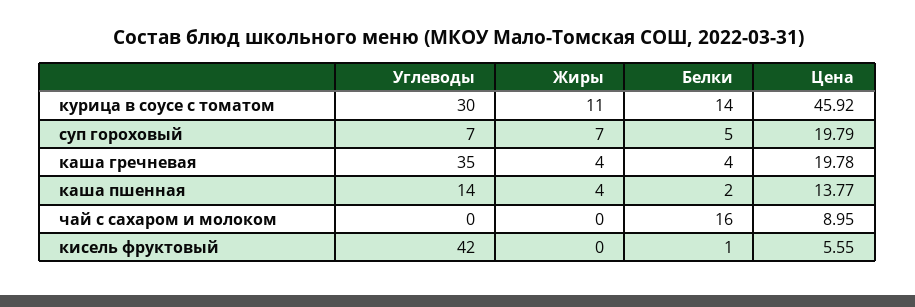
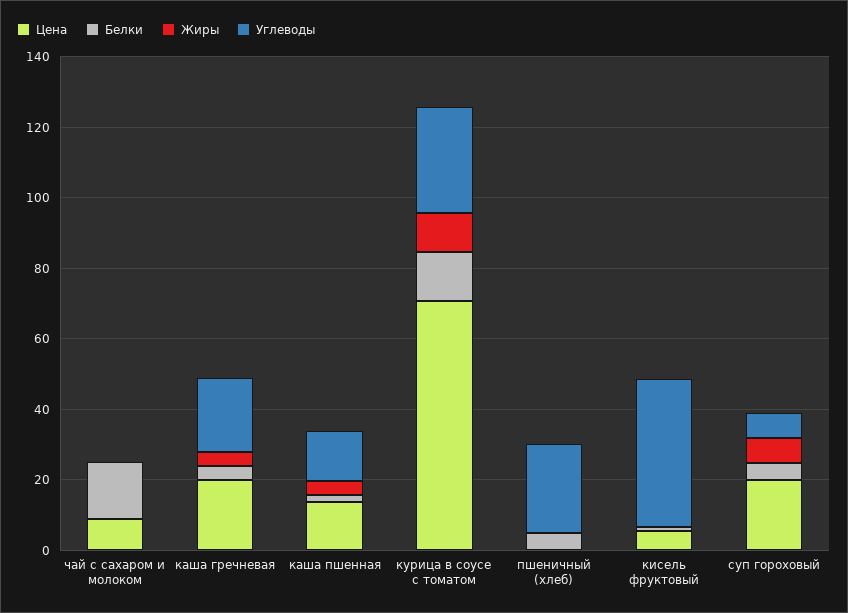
  {
    "Углеводы": {
      "курица в соусе с томатом": 30,
      "суп гороховый": 7,
-     "каша гречневая": 35,
+     "каша гречневая": 20,
      "каша пшенная": 14,
      "чай с сахаром и молоком": 0,
-     "кисель фруктовый": 42
+     "кисель фруктовый": 42,
+     "пшеничный (хлеб)": 25
    },
    "Жиры": {
      "курица в соусе с томатом": 11,
      "суп гороховый": 7,
      "каша гречневая": 4,
      "каша пшенная": 4,
      "чай с сахаром и молоком": 0,
-     "кисель фруктовый": 0
+     "кисель фруктовый": 0,
+     "пшеничный (хлеб)": 0
    },
    "Белки": {
      "курица в соусе с томатом": 14,
      "суп гороховый": 5,
      "каша гречневая": 4,
      "каша пшенная": 2,
      "чай с сахаром и молоком": 16,
-     "кисель фруктовый": 1
+     "кисель фруктовый": 1,
+     "пшеничный (хлеб)": 5
    },
    "Цена": {
-     "курица в соусе с томатом": 45.92,
+     "курица в соусе с томатом": 70,
      "суп гороховый": 19.79,
      "каша гречневая": 19.78,
      "каша пшенная": 13.77,
      "чай с сахаром и молоком": 8.95,
-     "кисель фруктовый": 5.55
+     "кисель фруктовый": 5.55,
+     "пшеничный (хлеб)": 0
    }
  }

